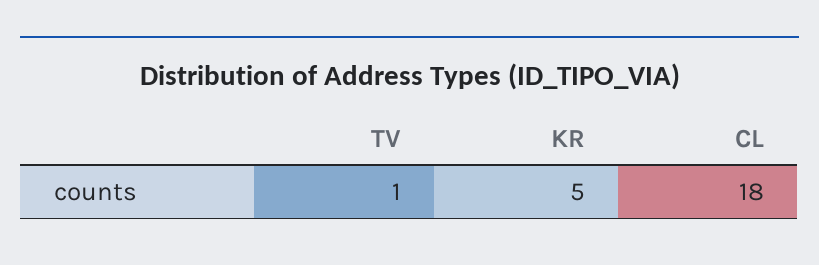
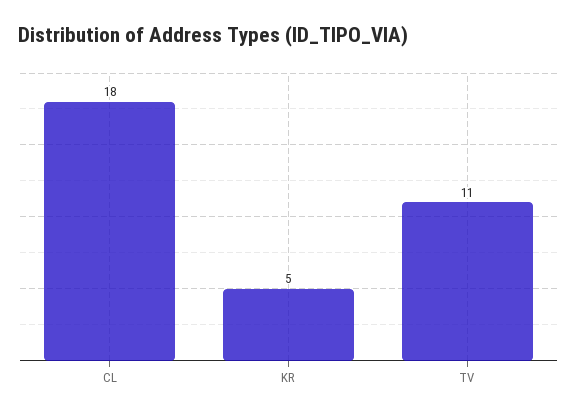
  {
-   "TV": 1,
+   "TV": 11,
    "KR": 5,
    "CL": 18
  }

